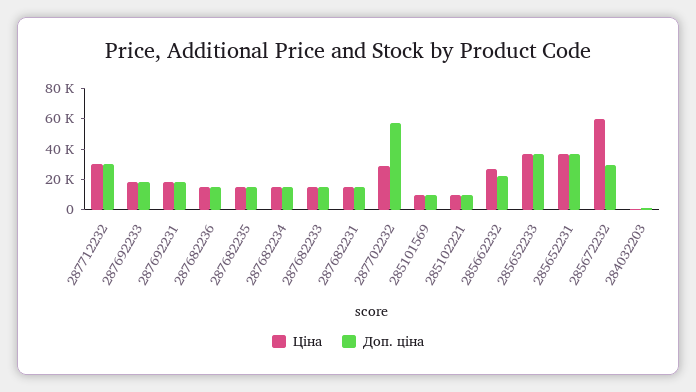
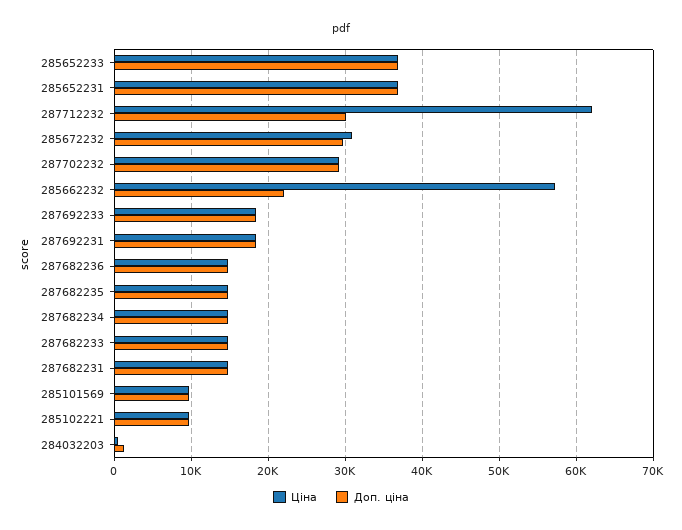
  {
    "Ціна": {
-     "287712232": 30000,
+     "287712232": 62000,
      "287692233": 18000,
      "287692231": 18000,
      "287682236": 15000,
      "287682235": 15000,
      "287682234": 15000,
      "287682233": 15000,
      "287682231": 15000,
      "287702232": 29000,
      "285101569": 10000,
      "285102221": 10000,
-     "285662232": 30000,
+     "285662232": 57000,
      "285652233": 37000,
      "285652231": 37000,
-     "285672232": 60000,
+     "285672232": 31000,
      "284032203": 1000
    },
    "Доп. ціна": {
      "287712232": 30000,
      "287692233": 18000,
      "287692231": 18000,
      "287682236": 15000,
      "287682235": 15000,
      "287682234": 15000,
      "287682233": 15000,
      "287682231": 15000,
-     "287702232": 60000,
+     "287702232": 29000,
      "285101569": 10000,
      "285102221": 10000,
      "285662232": 22000,
      "285652233": 37000,
      "285652231": 37000,
      "285672232": 30000,
      "284032203": 1000
    }
  }

